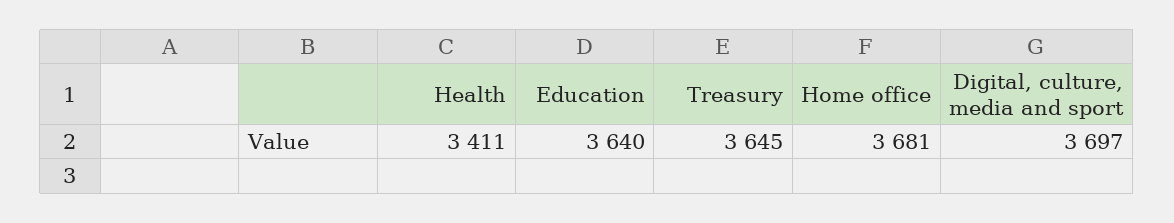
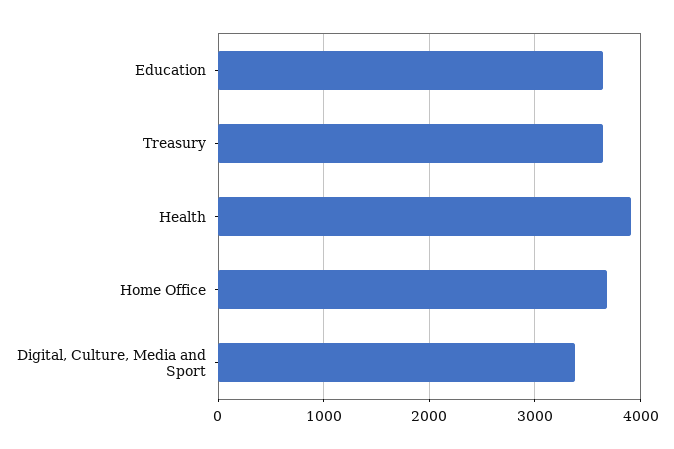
  {
-   "Health": 3411,
+   "Health": 3900,
    "Education": 3640,
    "Treasury": 3645,
    "Home office": 3681,
-   "Digital, culture, media and sport": 3697
+   "Digital, culture, media and sport": 3400
  }

